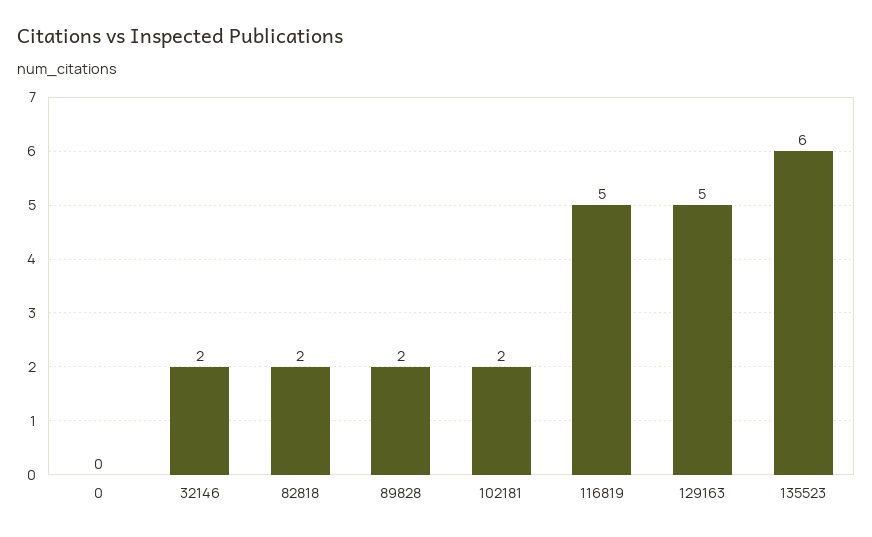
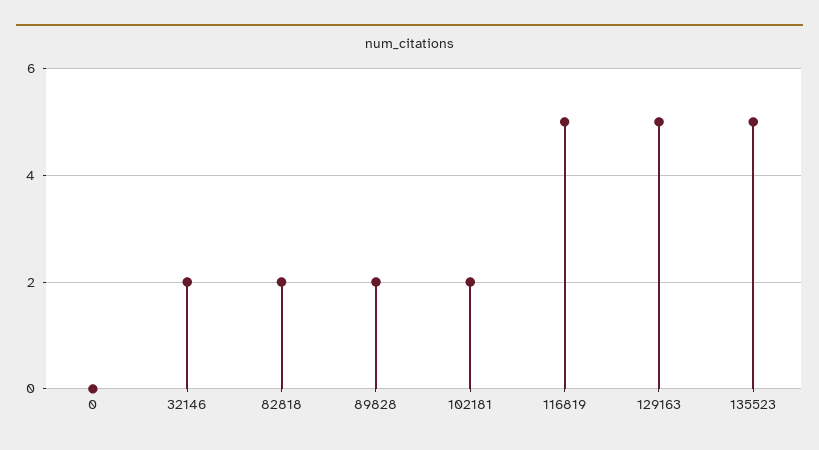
  {
    "0": 0,
    "32146": 2,
    "82818": 2,
    "89828": 2,
    "102181": 2,
    "116819": 5,
    "129163": 5,
-   "135523": 6
+   "135523": 5
  }

